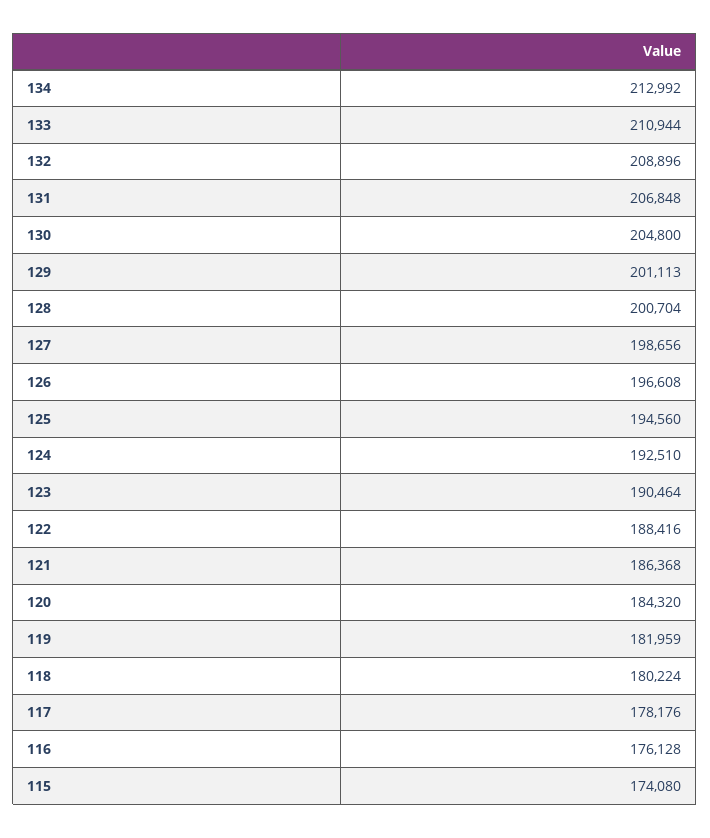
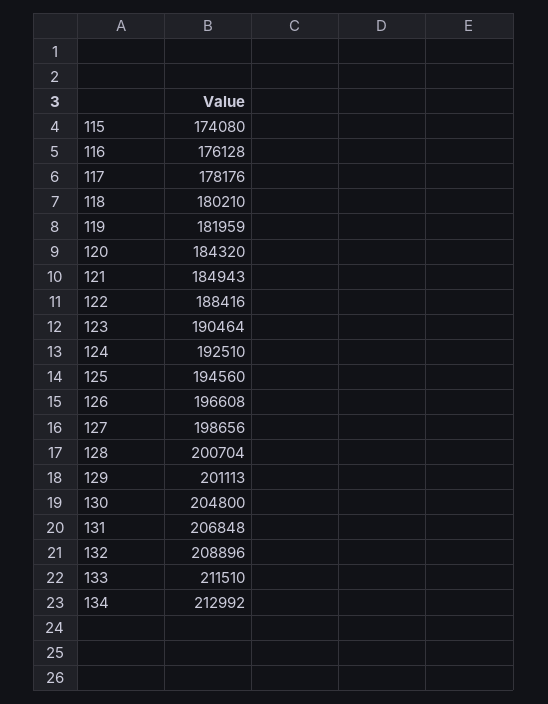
  {
    "134": 212992,
-   "133": 210944,
+   "133": 211510,
    "132": 208896,
    "131": 206848,
    "130": 204800,
    "129": 201113,
    "128": 200704,
    "127": 198656,
    "126": 196608,
    "125": 194560,
    "124": 192510,
    "123": 190464,
    "122": 188416,
-   "121": 186368,
+   "121": 184943,
    "120": 184320,
    "119": 181959,
-   "118": 180224,
+   "118": 180210,
    "117": 178176,
    "116": 176128,
    "115": 174080
  }

